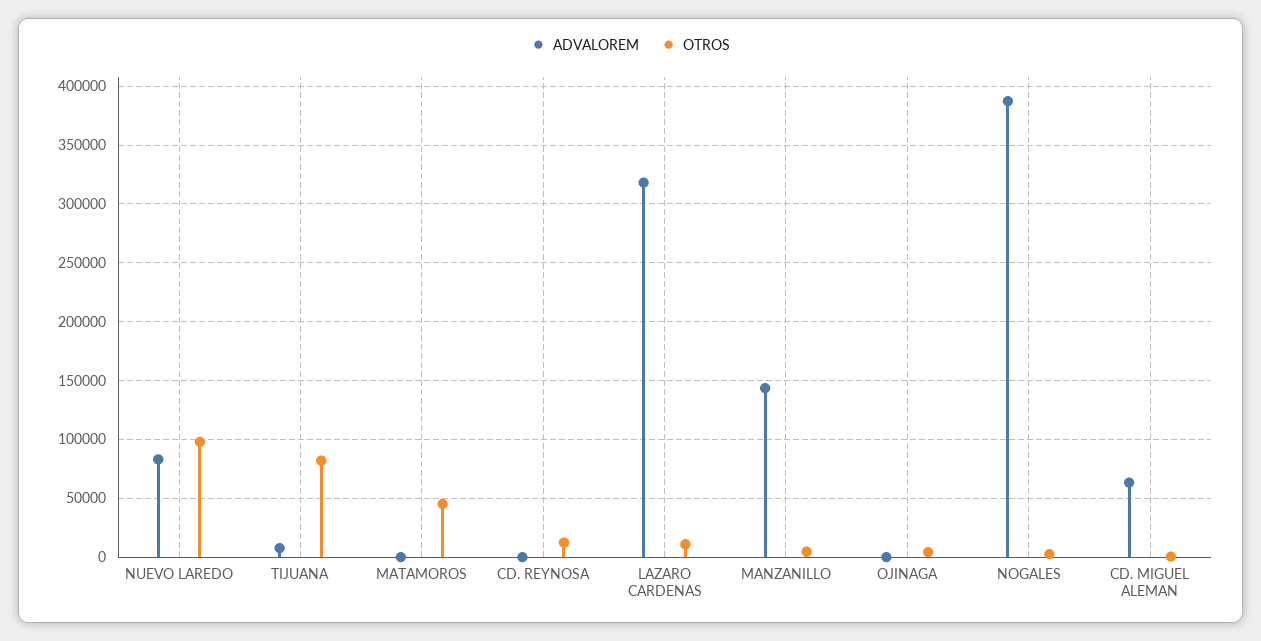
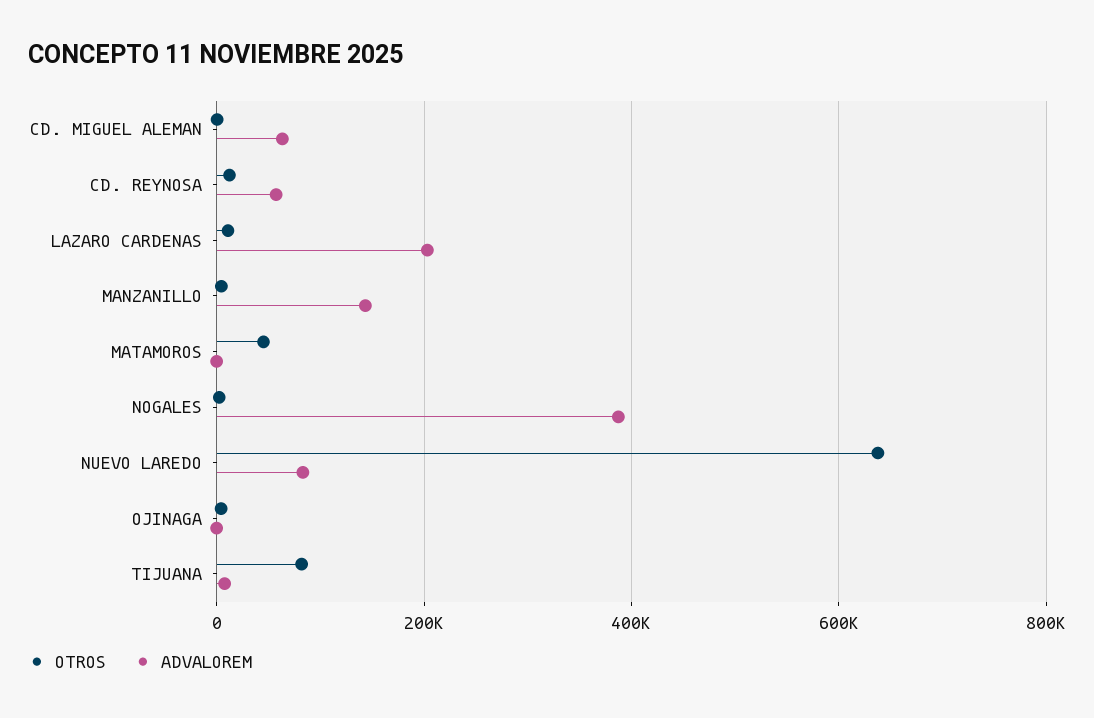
  {
    "ADVALOREM": {
      "NUEVO LAREDO": 80000,
      "TIJUANA": 10000,
      "MATAMOROS": 0,
-     "CD. REYNOSA": 0,
+     "CD. REYNOSA": 60000,
-     "LAZARO CARDENAS": 320000,
+     "LAZARO CARDENAS": 200000,
      "MANZANILLO": 140000,
      "OJINAGA": 0,
      "NOGALES": 390000,
      "CD. MIGUEL ALEMAN": 60000
    },
    "OTROS": {
-     "NUEVO LAREDO": 100000,
+     "NUEVO LAREDO": 640000,
      "TIJUANA": 80000,
      "MATAMOROS": 50000,
      "CD. REYNOSA": 10000,
      "LAZARO CARDENAS": 10000,
      "MANZANILLO": 0,
      "OJINAGA": 0,
      "NOGALES": 0,
      "CD. MIGUEL ALEMAN": 0
    }
  }

